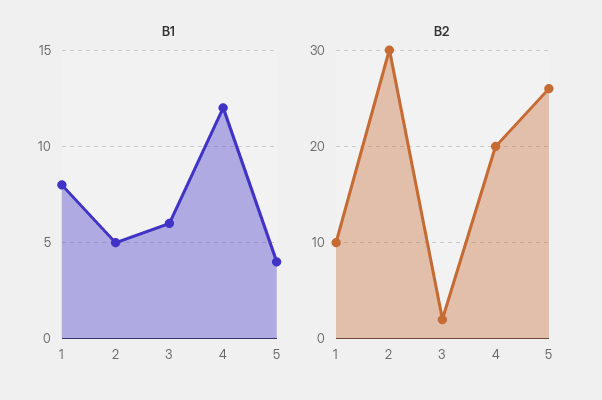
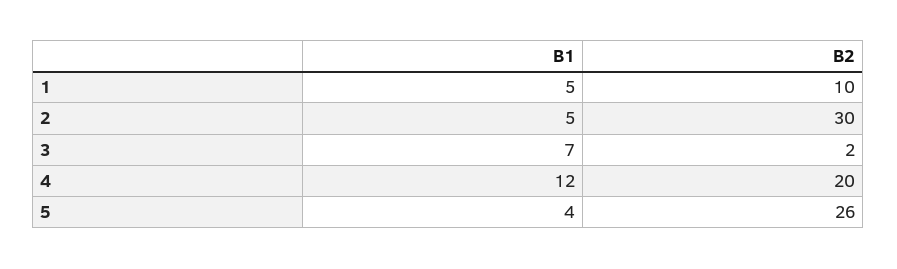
  {
    "B1": {
-     "1": 8,
+     "1": 5,
      "2": 5,
-     "3": 6,
+     "3": 7,
      "4": 12,
      "5": 4
    },
    "B2": {
      "1": 10,
      "2": 30,
      "3": 2,
      "4": 20,
      "5": 26
    }
  }

